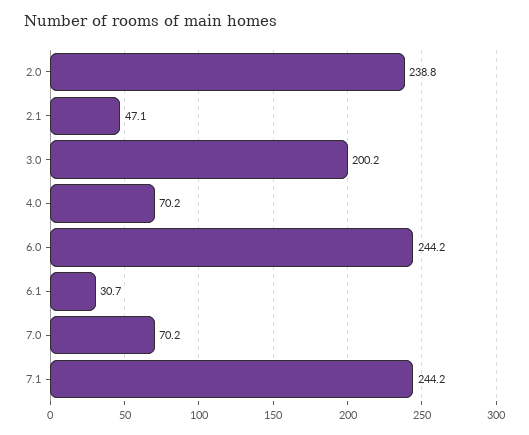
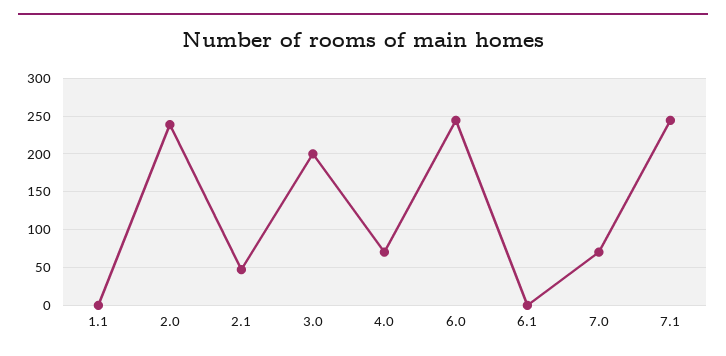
  {
    "2.0": 238.8,
    "2.1": 47.1,
    "3.0": 200.2,
    "4.0": 70.2,
    "6.0": 244.2,
-   "6.1": 30.7,
+   "6.1": 0,
    "7.0": 70.2,
-   "7.1": 244.2
+   "7.1": 244.2,
+   "1.1": 0
  }

